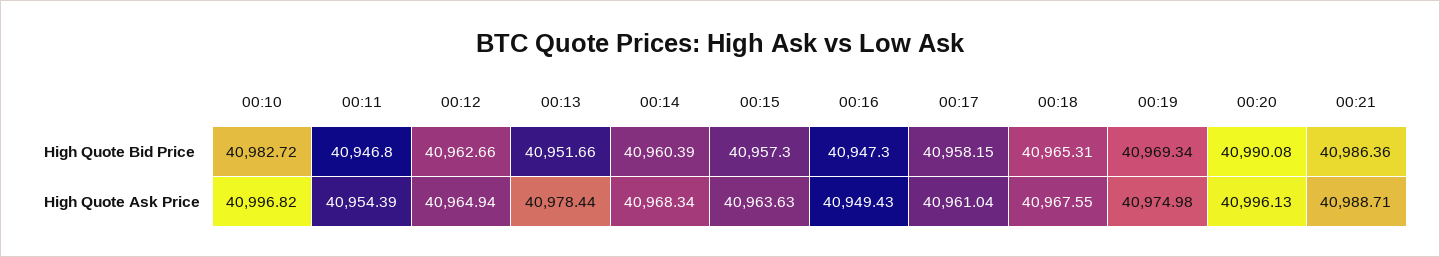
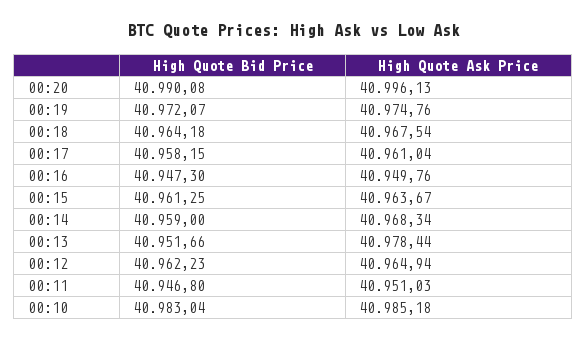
  {
    "00:10": {
-     "High Quote Bid Price": 40982.72,
+     "High Quote Bid Price": 40983.04,
-     "High Quote Ask Price": 40996.82
+     "High Quote Ask Price": 40985.18
    },
    "00:11": {
      "High Quote Bid Price": 40946.8,
-     "High Quote Ask Price": 40954.39
+     "High Quote Ask Price": 40951.03
    },
    "00:12": {
-     "High Quote Bid Price": 40962.66,
+     "High Quote Bid Price": 40962.23,
      "High Quote Ask Price": 40964.94
    },
    "00:13": {
      "High Quote Bid Price": 40951.66,
      "High Quote Ask Price": 40978.44
    },
    "00:14": {
-     "High Quote Bid Price": 40960.39,
+     "High Quote Bid Price": 40959,
      "High Quote Ask Price": 40968.34
    },
    "00:15": {
-     "High Quote Bid Price": 40957.3,
+     "High Quote Bid Price": 40961.25,
-     "High Quote Ask Price": 40963.63
+     "High Quote Ask Price": 40963.67
    },
    "00:16": {
      "High Quote Bid Price": 40947.3,
-     "High Quote Ask Price": 40949.43
+     "High Quote Ask Price": 40949.76
    },
    "00:17": {
      "High Quote Bid Price": 40958.15,
      "High Quote Ask Price": 40961.04
    },
    "00:18": {
-     "High Quote Bid Price": 40965.31,
+     "High Quote Bid Price": 40964.18,
-     "High Quote Ask Price": 40967.55
+     "High Quote Ask Price": 40967.54
    },
    "00:19": {
-     "High Quote Bid Price": 40969.34,
+     "High Quote Bid Price": 40972.07,
-     "High Quote Ask Price": 40974.98
+     "High Quote Ask Price": 40974.76
    },
    "00:20": {
      "High Quote Bid Price": 40990.08,
      "High Quote Ask Price": 40996.13
-   },
+   }
-   "00:21": {
-     "High Quote Bid Price": 40986.36,
-     "High Quote Ask Price": 40988.71
-   }
  }

